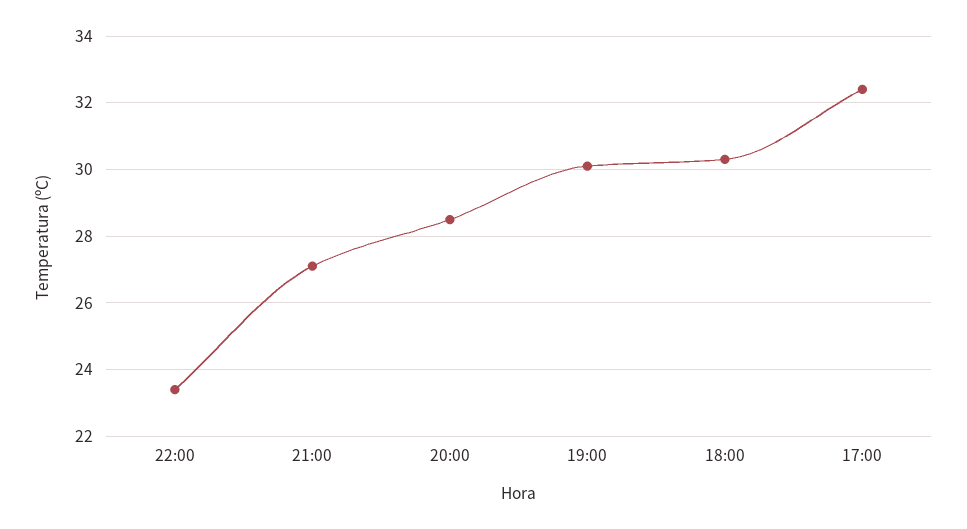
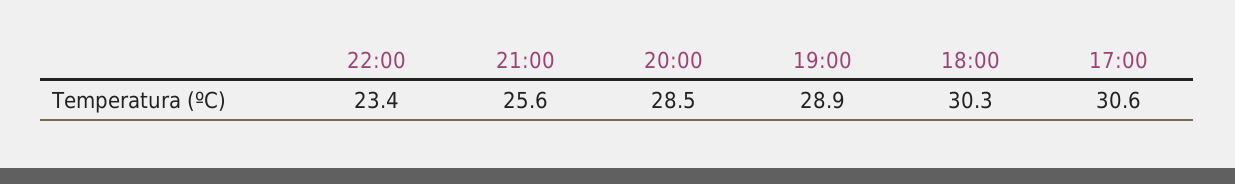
  {
    "22:00": 23.4,
-   "21:00": 27,
+   "21:00": 25.6,
    "20:00": 28.5,
-   "19:00": 30,
+   "19:00": 28.9,
    "18:00": 30.3,
-   "17:00": 32.5
+   "17:00": 30.6
  }

